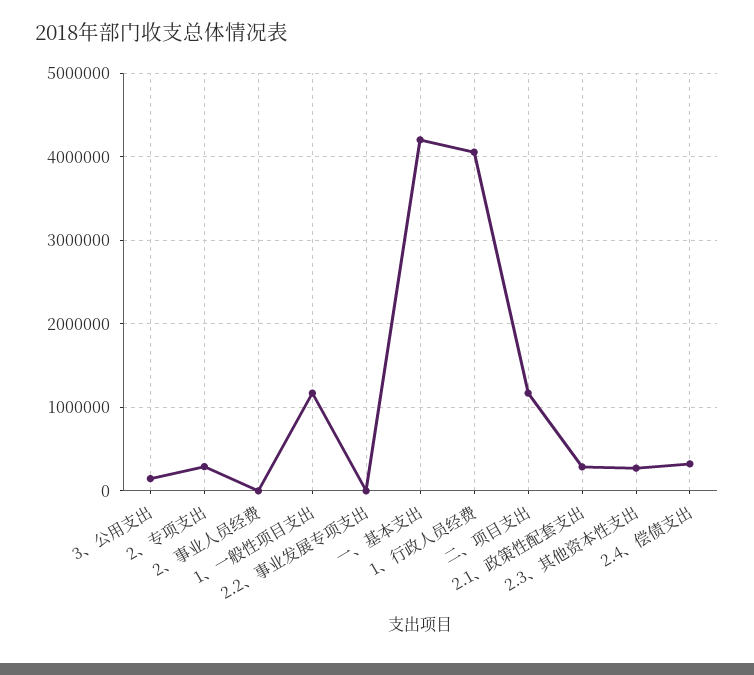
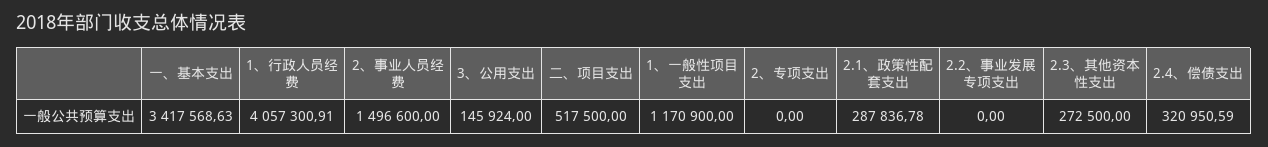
  {
    "3、公用支出": 145924,
-   "2、专项支出": 300000,
+   "2、专项支出": 0,
-   "2、事业人员经费": 0,
+   "2、事业人员经费": 1496600,
    "1、一般性项目支出": 1170900,
    "2.2、事业发展专项支出": 0,
-   "一、基本支出": 4200000,
+   "一、基本支出": 3417568.63,
    "1、行政人员经费": 4057300.91,
-   "二、项目支出": 1200000,
+   "二、项目支出": 517500,
    "2.1、政策性配套支出": 287836.78,
    "2.3、其他资本性支出": 272500,
    "2.4、偿债支出": 320950.59
  }

